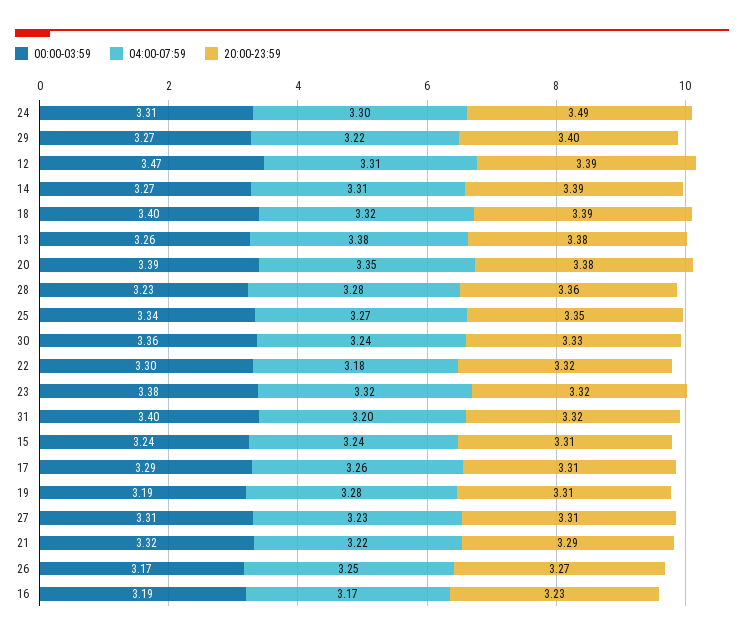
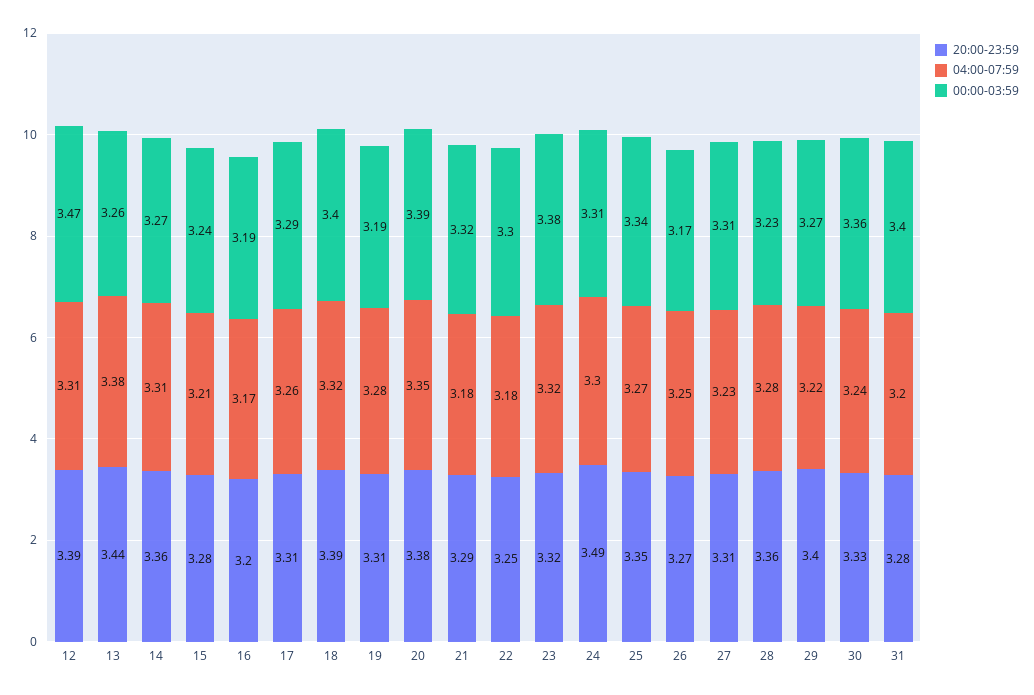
  {
    "00:00-03:59": {
      "24": 3.31,
      "29": 3.27,
      "12": 3.47,
      "14": 3.27,
      "18": 3.4,
      "13": 3.26,
      "20": 3.39,
      "28": 3.23,
      "25": 3.34,
      "30": 3.36,
      "22": 3.3,
      "23": 3.38,
      "31": 3.4,
      "15": 3.24,
      "17": 3.29,
      "19": 3.19,
      "27": 3.31,
      "21": 3.32,
      "26": 3.17,
      "16": 3.19
    },
    "04:00-07:59": {
      "24": 3.3,
      "29": 3.22,
      "12": 3.31,
      "14": 3.31,
      "18": 3.32,
      "13": 3.38,
      "20": 3.35,
      "28": 3.28,
      "25": 3.27,
      "30": 3.24,
      "22": 3.18,
      "23": 3.32,
      "31": 3.2,
-     "15": 3.24,
+     "15": 3.21,
      "17": 3.26,
      "19": 3.28,
      "27": 3.23,
-     "21": 3.22,
+     "21": 3.18,
      "26": 3.25,
      "16": 3.17
    },
    "20:00-23:59": {
      "24": 3.49,
      "29": 3.4,
      "12": 3.39,
-     "14": 3.39,
+     "14": 3.36,
      "18": 3.39,
-     "13": 3.38,
+     "13": 3.44,
      "20": 3.38,
      "28": 3.36,
      "25": 3.35,
      "30": 3.33,
-     "22": 3.32,
+     "22": 3.25,
      "23": 3.32,
-     "31": 3.32,
+     "31": 3.28,
-     "15": 3.31,
+     "15": 3.28,
      "17": 3.31,
      "19": 3.31,
      "27": 3.31,
      "21": 3.29,
      "26": 3.27,
-     "16": 3.23
+     "16": 3.2
    }
  }

